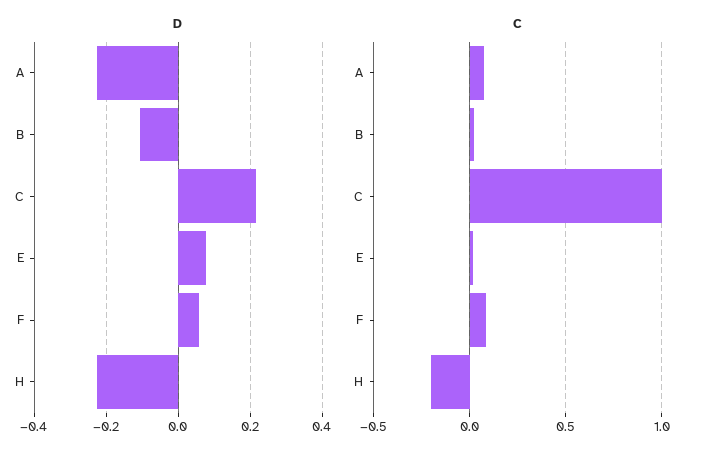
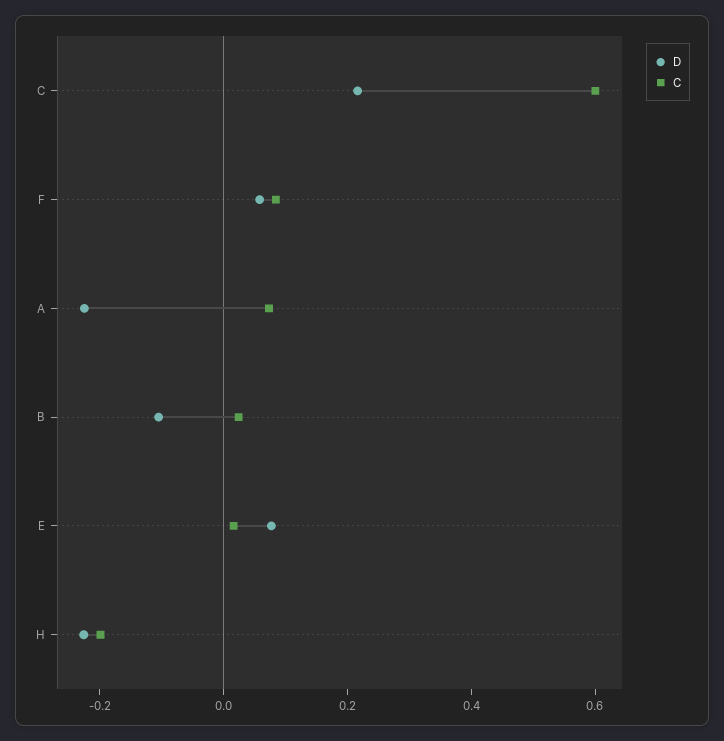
  {
    "D": {
      "A": -0.22,
      "B": -0.1,
      "C": 0.22,
      "E": 0.08,
      "F": 0.06,
      "H": -0.22
    },
    "C": {
      "A": 0.05,
      "B": 0,
-     "C": 1,
+     "C": 0.6,
      "E": 0,
      "F": 0.1,
      "H": -0.2
    }
  }

